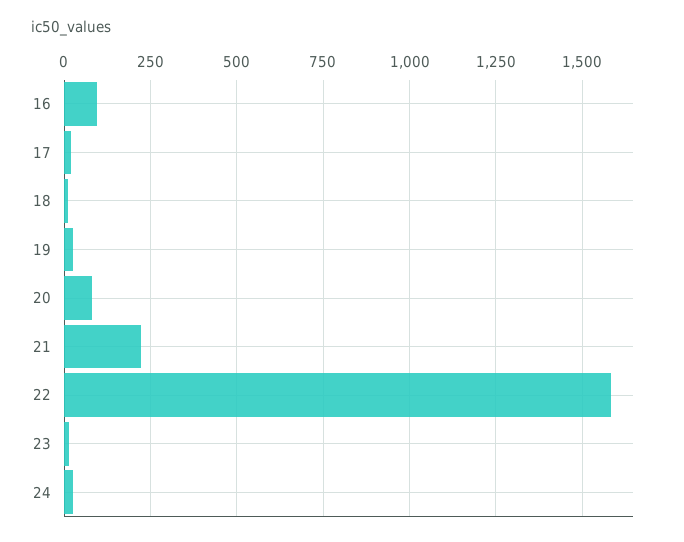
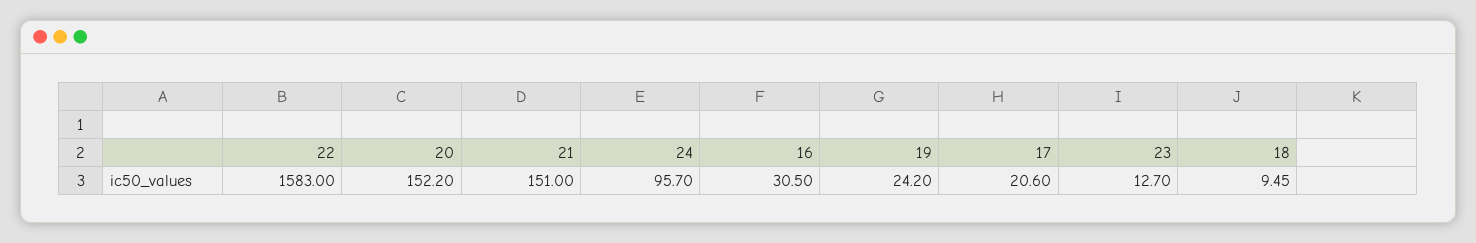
  {
-   "16": 100,
+   "16": 30.5,
    "17": 20.6,
    "18": 9.45,
    "19": 24.2,
-   "20": 75,
+   "20": 152.2,
-   "21": 225,
+   "21": 151,
    "22": 1583,
    "23": 12.7,
-   "24": 25
+   "24": 95.7
  }

